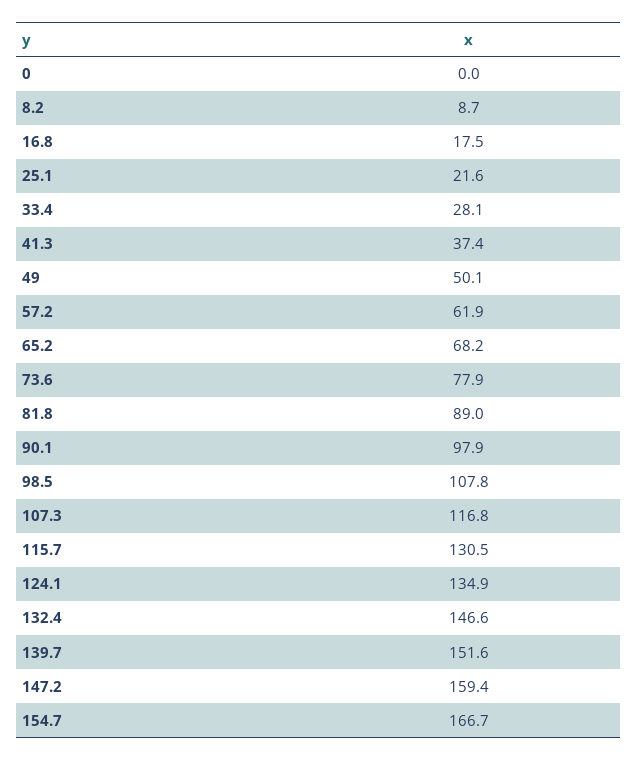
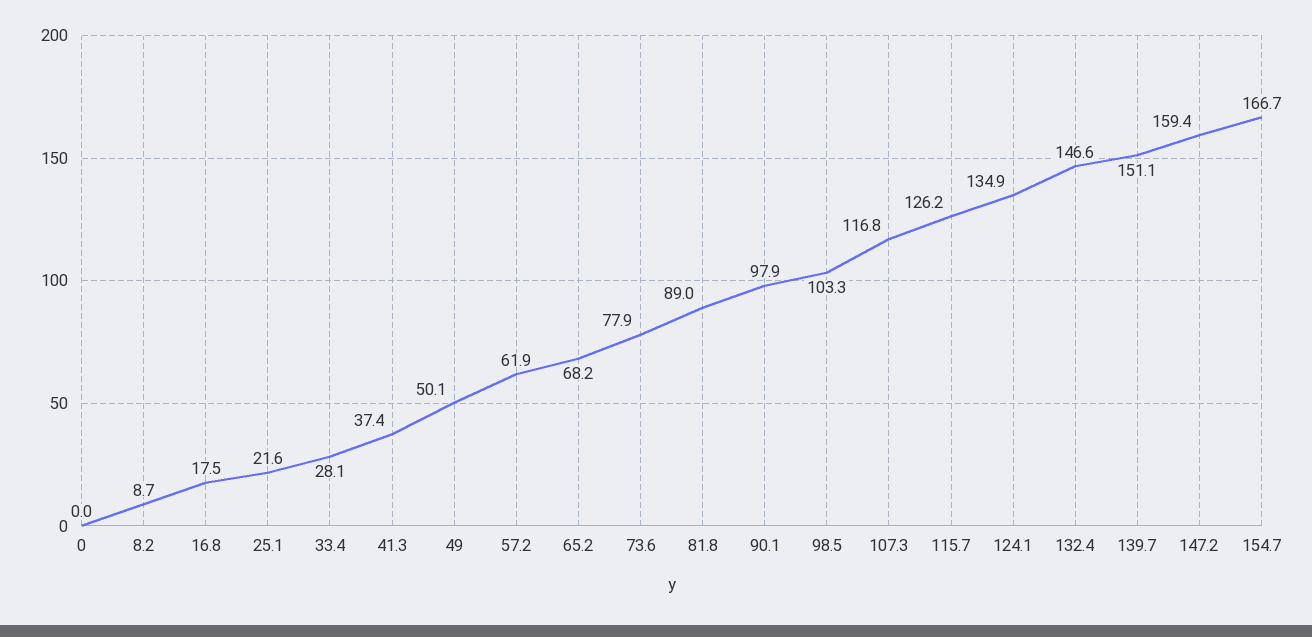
  {
    "0": 0,
    "8.2": 8.7,
    "16.8": 17.5,
    "25.1": 21.6,
    "33.4": 28.1,
    "41.3": 37.4,
    "49": 50.1,
    "57.2": 61.9,
    "65.2": 68.2,
    "73.6": 77.9,
    "81.8": 89,
    "90.1": 97.9,
-   "98.5": 107.8,
+   "98.5": 103.3,
    "107.3": 116.8,
-   "115.7": 130.5,
+   "115.7": 126.2,
    "124.1": 134.9,
    "132.4": 146.6,
-   "139.7": 151.6,
+   "139.7": 151.1,
    "147.2": 159.4,
    "154.7": 166.7
  }

